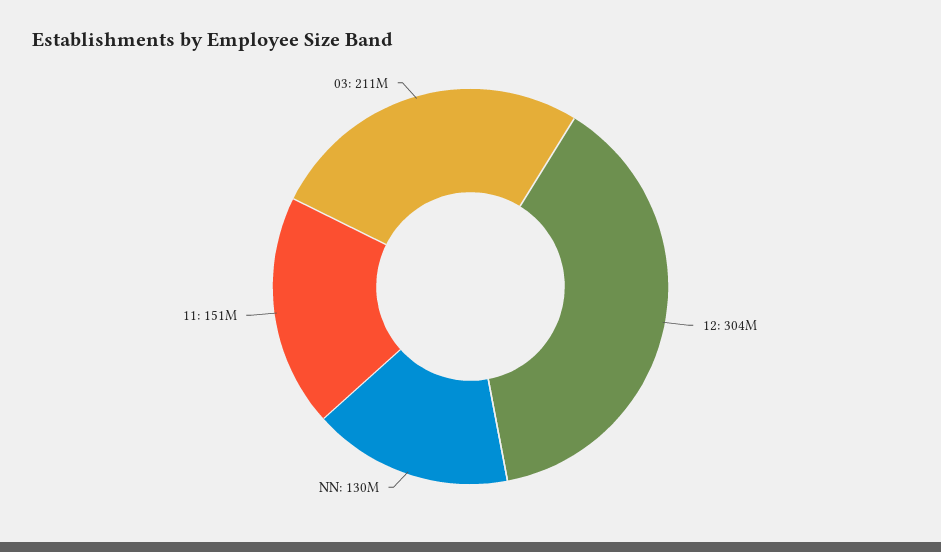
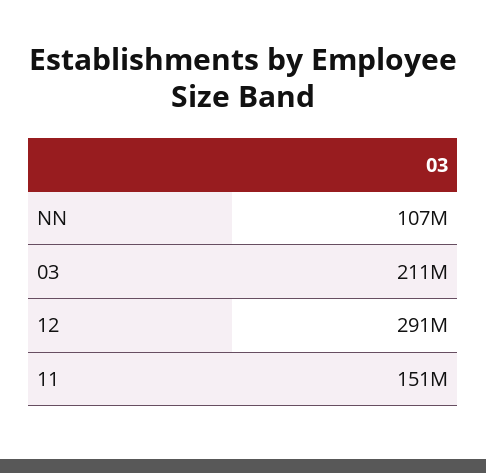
  {
-   "12": 304000000,
+   "12": 291000000,
-   "NN": 130000000,
+   "NN": 107000000,
    "11": 151000000,
    "03": 211000000
  }

